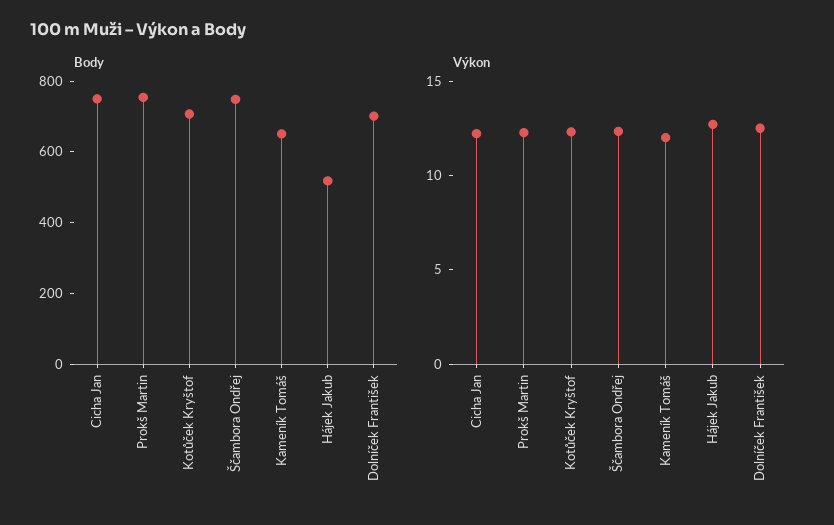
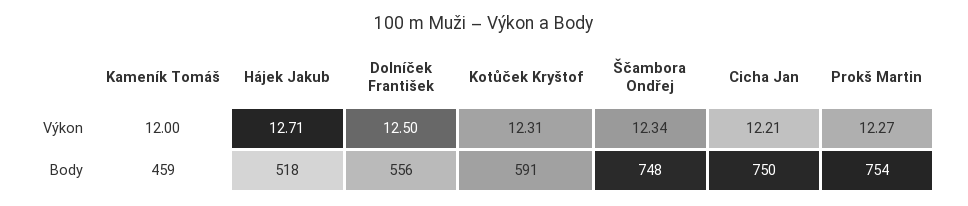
  {
    "Body": {
      "Cicha Jan": 750,
      "Prokš Martin": 754,
-     "Kotůček Kryštof": 700,
+     "Kotůček Kryštof": 591,
      "Ščambora Ondřej": 748,
-     "Kameník Tomáš": 650,
+     "Kameník Tomáš": 459,
      "Hájek Jakub": 518,
-     "Dolníček František": 700
+     "Dolníček František": 556
    },
    "Výkon": {
      "Cicha Jan": 12.21,
      "Prokš Martin": 12.27,
      "Kotůček Kryštof": 12.31,
      "Ščambora Ondřej": 12.34,
      "Kameník Tomáš": 12,
      "Hájek Jakub": 12.71,
      "Dolníček František": 12.5
    }
  }

